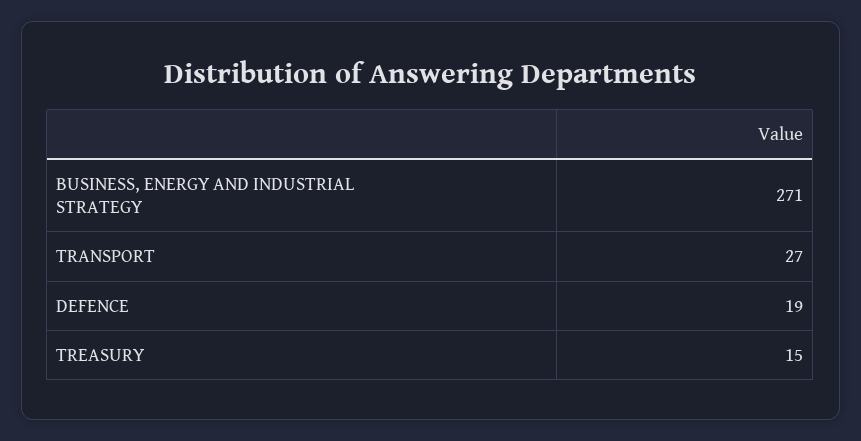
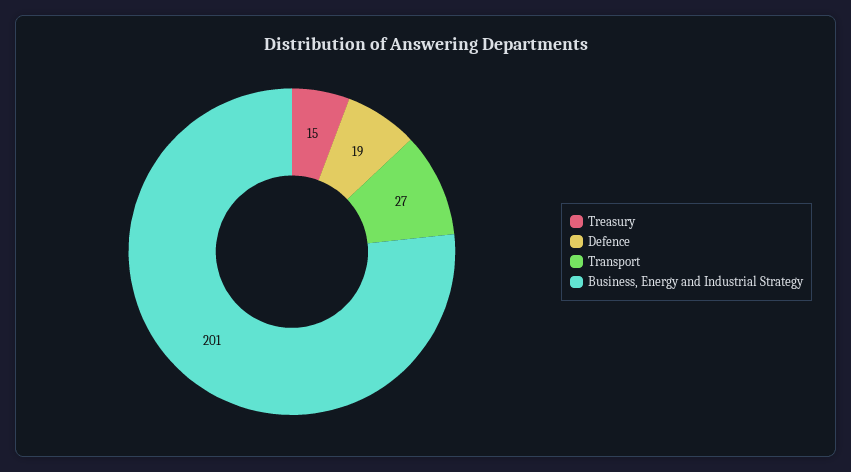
  {
-   "BUSINESS, ENERGY AND INDUSTRIAL STRATEGY": 271,
+   "BUSINESS, ENERGY AND INDUSTRIAL STRATEGY": 201,
    "TRANSPORT": 27,
    "DEFENCE": 19,
    "TREASURY": 15
  }

